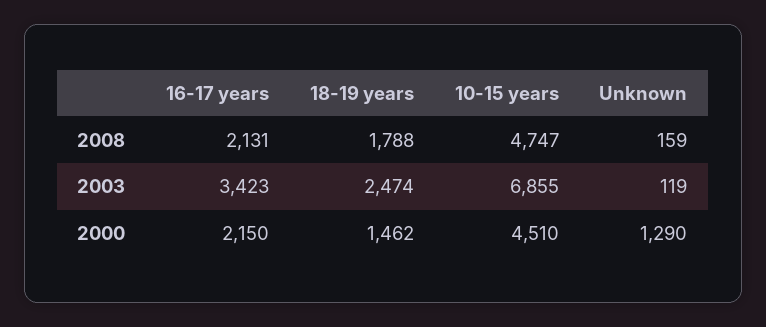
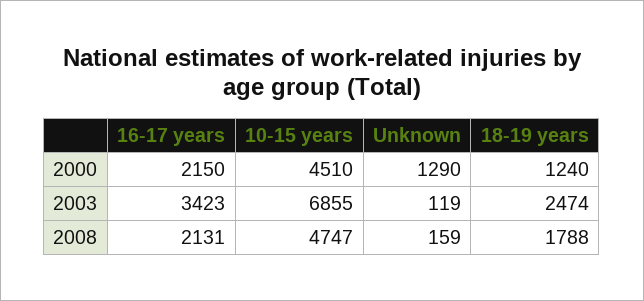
  {
    "16-17 years": {
      "2008": 2131,
      "2003": 3423,
      "2000": 2150
    },
    "18-19 years": {
      "2008": 1788,
      "2003": 2474,
-     "2000": 1462
+     "2000": 1240
    },
    "10-15 years": {
      "2008": 4747,
      "2003": 6855,
      "2000": 4510
    },
    "Unknown": {
      "2008": 159,
      "2003": 119,
      "2000": 1290
    }
  }

